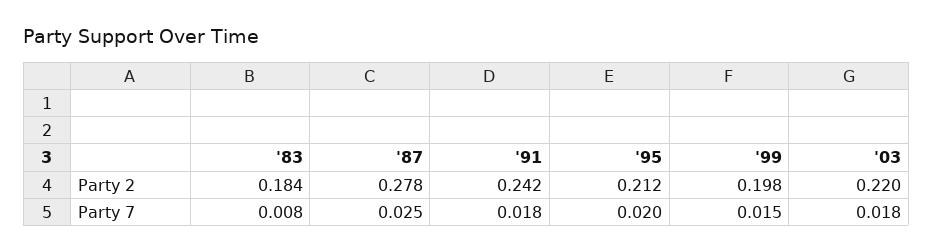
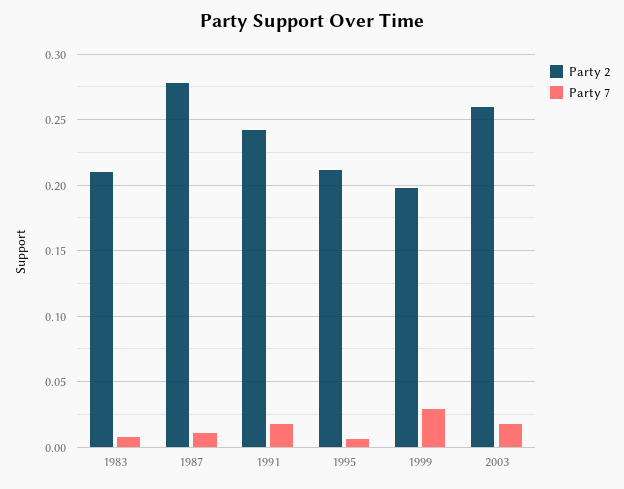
  {
    "Party 2": {
-     "'83": 0.184,
+     "'83": 0.21,
      "'87": 0.278,
      "'91": 0.242,
      "'95": 0.212,
      "'99": 0.198,
-     "'03": 0.22
+     "'03": 0.26
    },
    "Party 7": {
      "'83": 0.008,
-     "'87": 0.025,
+     "'87": 0.01,
      "'91": 0.018,
-     "'95": 0.02,
+     "'95": 0.005,
-     "'99": 0.015,
+     "'99": 0.03,
      "'03": 0.018
    }
  }

